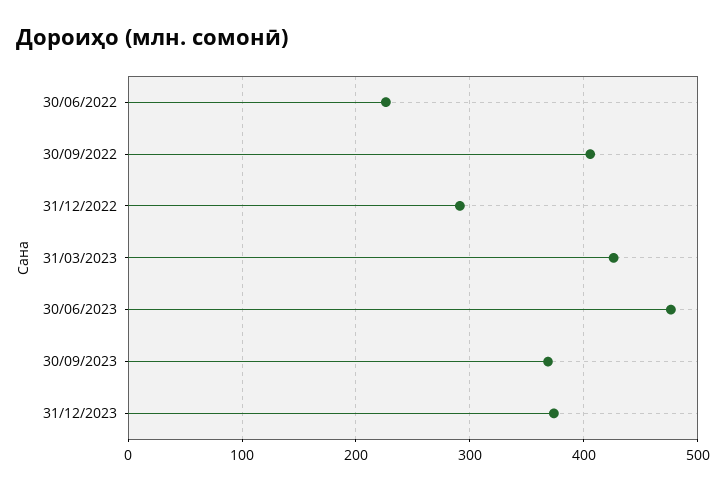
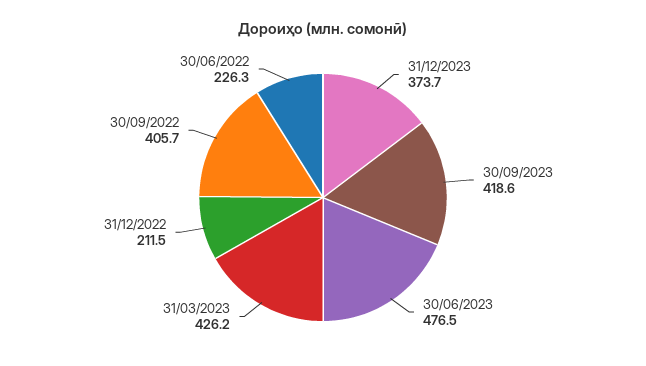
  {
    "30/06/2022": 226.3,
    "30/09/2022": 405.7,
-   "31/12/2022": 290,
+   "31/12/2022": 211.5,
    "31/03/2023": 426.2,
    "30/06/2023": 476.5,
-   "30/09/2023": 370,
+   "30/09/2023": 418.6,
    "31/12/2023": 373.7
  }

